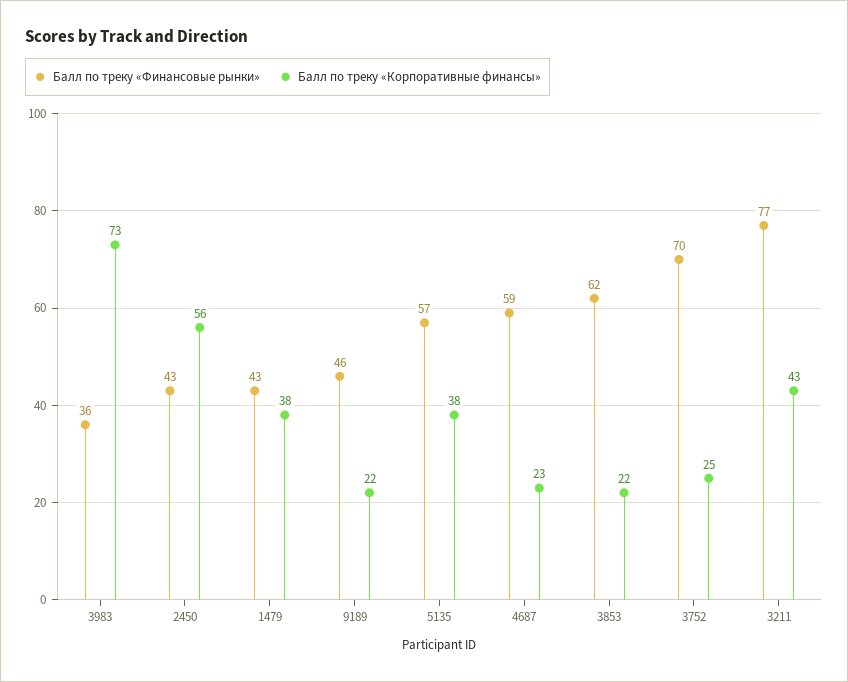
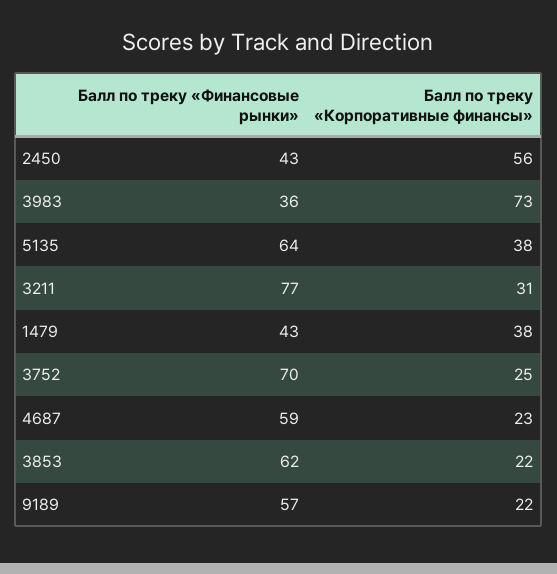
  {
    "Балл по треку «Финансовые рынки»": {
      "3983": 36,
      "2450": 43,
      "1479": 43,
-     "9189": 46,
+     "9189": 57,
-     "5135": 57,
+     "5135": 64,
      "4687": 59,
      "3853": 62,
      "3752": 70,
      "3211": 77
    },
    "Балл по треку «Корпоративные финансы»": {
      "3983": 73,
      "2450": 56,
      "1479": 38,
      "9189": 22,
      "5135": 38,
      "4687": 23,
      "3853": 22,
      "3752": 25,
-     "3211": 43
+     "3211": 31
    }
  }

